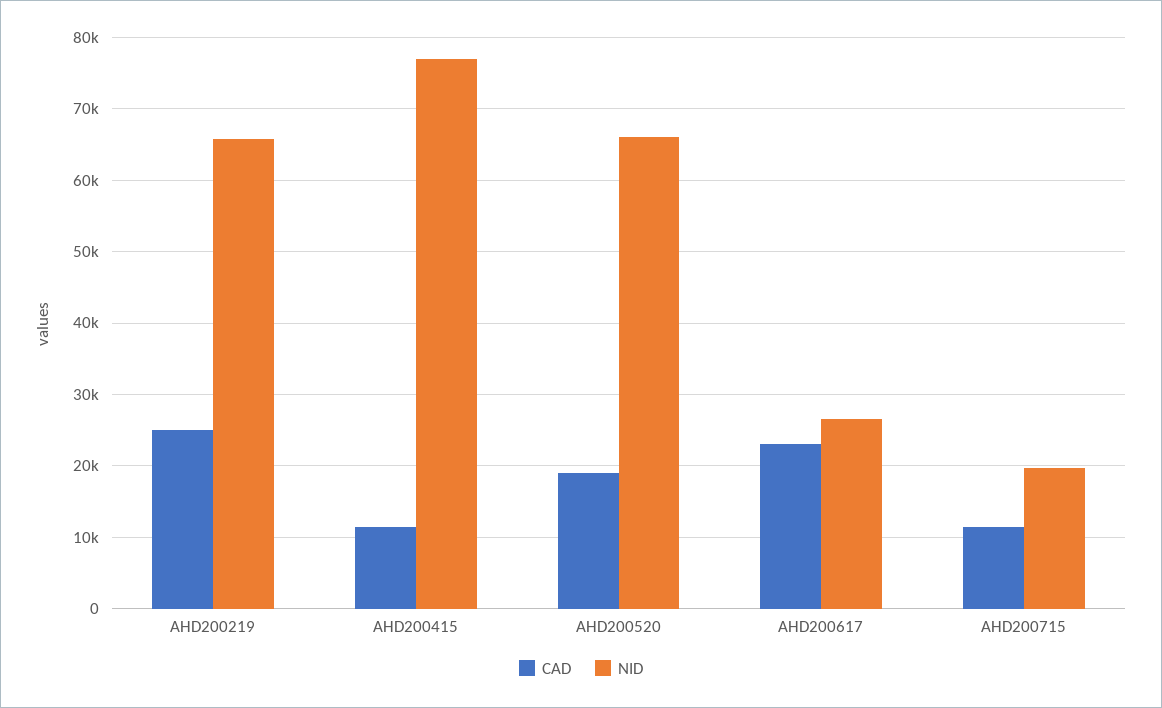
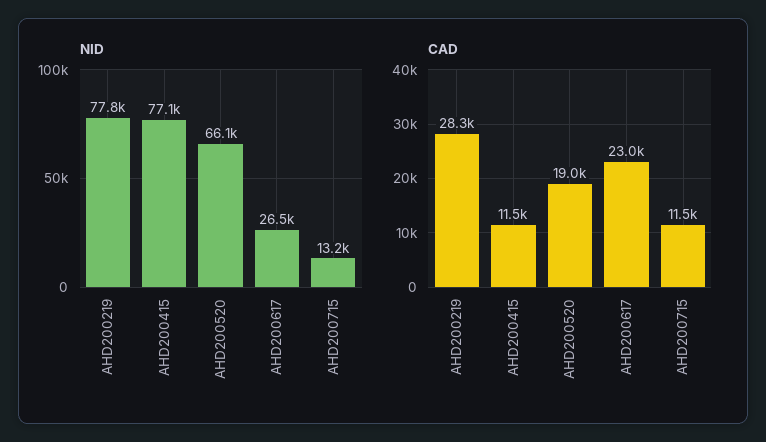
  {
    "CAD": {
-     "AHD200219": 25000,
+     "AHD200219": 28300,
      "AHD200415": 11500,
      "AHD200520": 19000,
      "AHD200617": 23000,
      "AHD200715": 11500
    },
    "NID": {
-     "AHD200219": 66000,
+     "AHD200219": 77800,
      "AHD200415": 77100,
      "AHD200520": 66100,
      "AHD200617": 26500,
-     "AHD200715": 20000
+     "AHD200715": 13200
    }
  }

